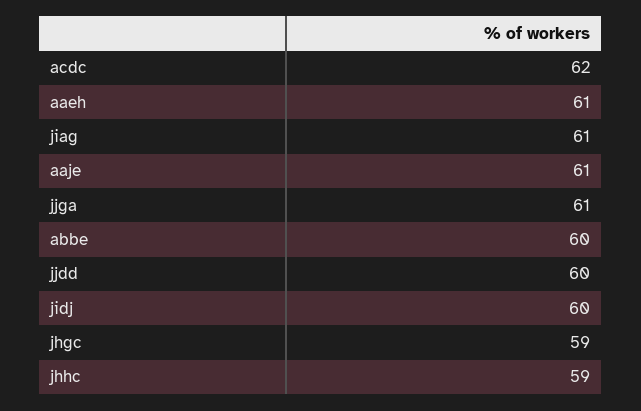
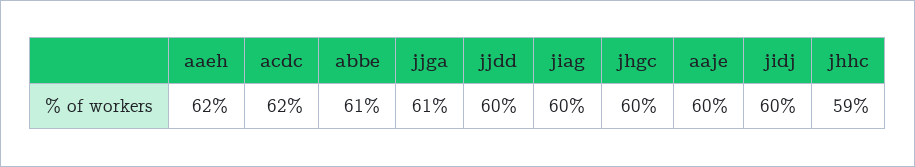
  {
    "acdc": 62,
-   "aaeh": 61,
+   "aaeh": 62,
-   "jiag": 61,
+   "jiag": 60,
-   "aaje": 61,
+   "aaje": 60,
    "jjga": 61,
-   "abbe": 60,
+   "abbe": 61,
    "jjdd": 60,
    "jidj": 60,
-   "jhgc": 59,
+   "jhgc": 60,
    "jhhc": 59
  }

